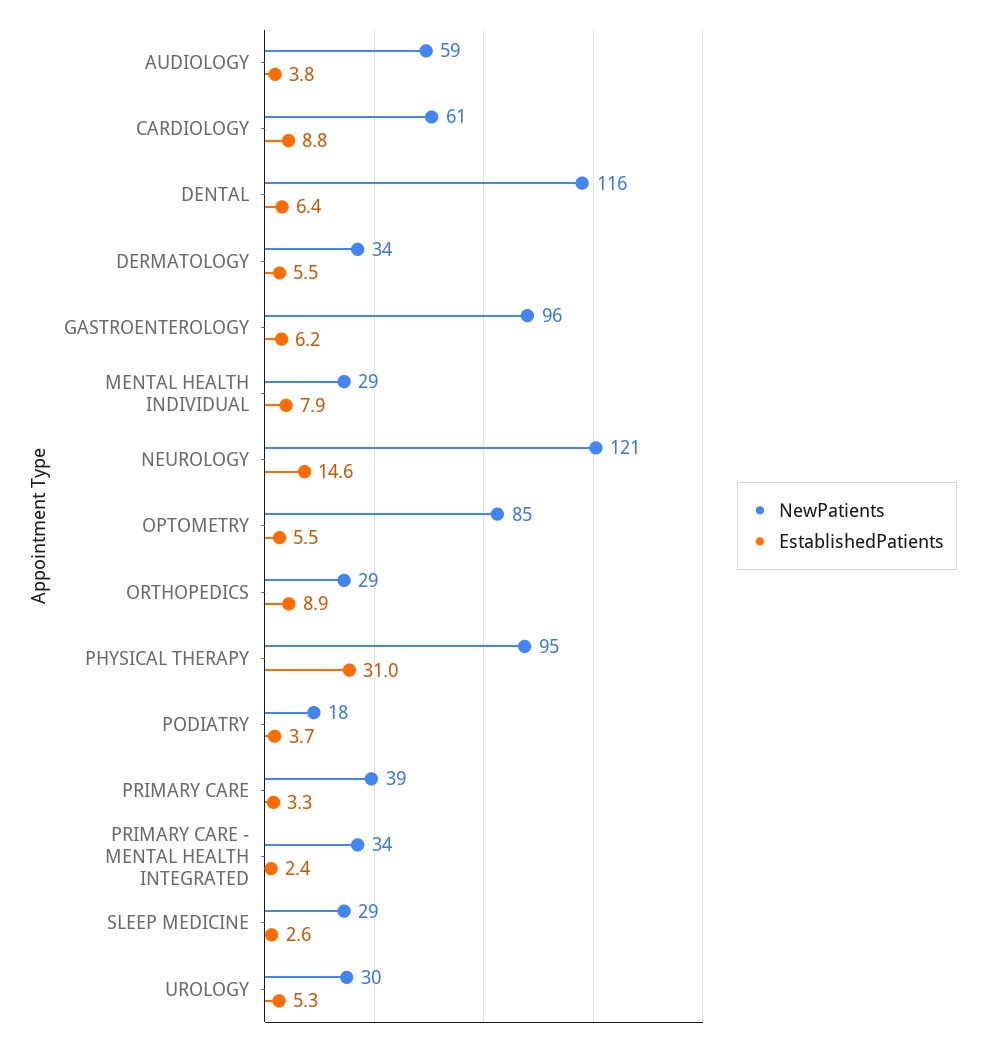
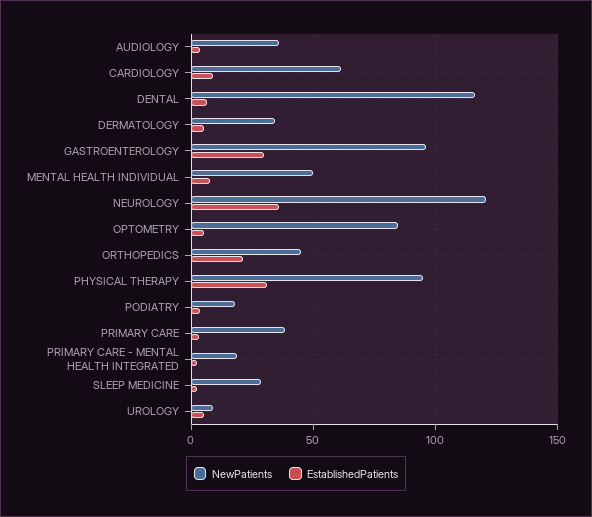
  {
    "NewPatients": {
-     "AUDIOLOGY": 59,
+     "AUDIOLOGY": 35,
      "CARDIOLOGY": 61,
      "DENTAL": 116,
      "DERMATOLOGY": 34,
      "GASTROENTEROLOGY": 96,
-     "MENTAL HEALTH INDIVIDUAL": 29,
+     "MENTAL HEALTH INDIVIDUAL": 50,
      "NEUROLOGY": 121,
      "OPTOMETRY": 85,
-     "ORTHOPEDICS": 29,
+     "ORTHOPEDICS": 45,
      "PHYSICAL THERAPY": 95,
      "PODIATRY": 18,
      "PRIMARY CARE": 39,
-     "PRIMARY CARE - MENTAL HEALTH INTEGRATED": 34,
+     "PRIMARY CARE - MENTAL HEALTH INTEGRATED": 20,
      "SLEEP MEDICINE": 29,
-     "UROLOGY": 30
+     "UROLOGY": 10
    },
    "EstablishedPatients": {
      "AUDIOLOGY": 3.8,
      "CARDIOLOGY": 8.8,
      "DENTAL": 6.4,
      "DERMATOLOGY": 5.5,
-     "GASTROENTEROLOGY": 6.2,
+     "GASTROENTEROLOGY": 30,
      "MENTAL HEALTH INDIVIDUAL": 7.9,
-     "NEUROLOGY": 14.6,
+     "NEUROLOGY": 35,
      "OPTOMETRY": 5.5,
-     "ORTHOPEDICS": 8.9,
+     "ORTHOPEDICS": 20,
      "PHYSICAL THERAPY": 31,
      "PODIATRY": 3.7,
      "PRIMARY CARE": 3.3,
      "PRIMARY CARE - MENTAL HEALTH INTEGRATED": 2.4,
      "SLEEP MEDICINE": 2.6,
      "UROLOGY": 5.3
    }
  }

